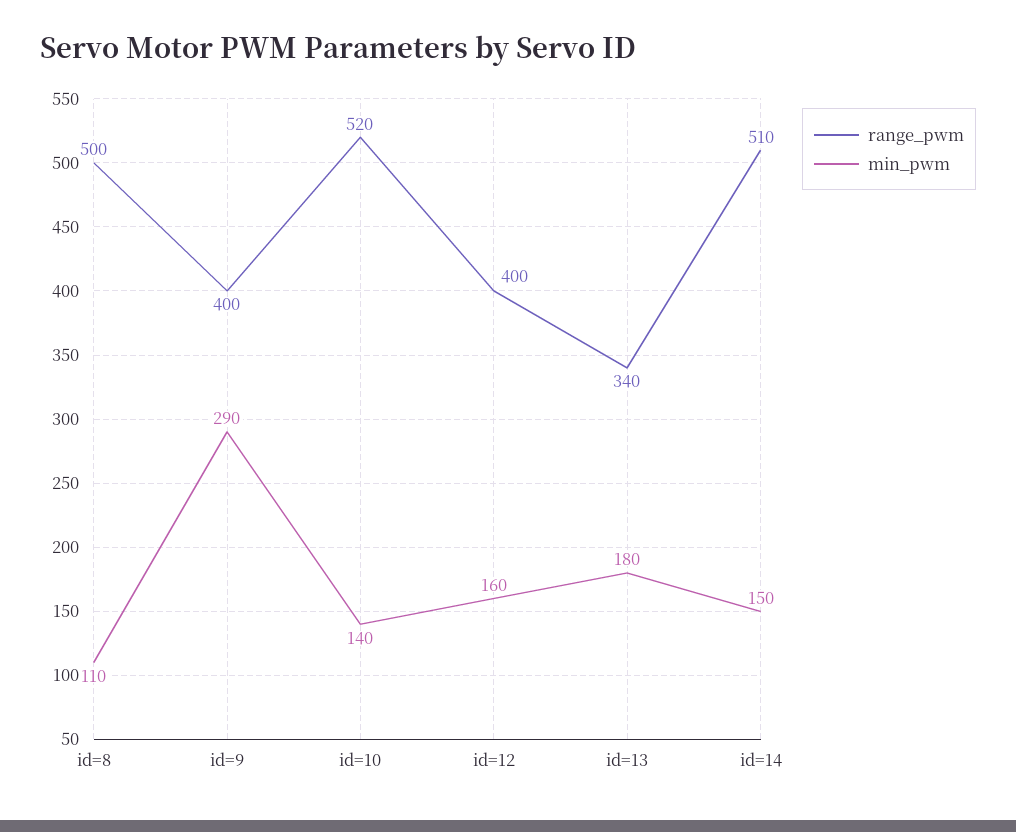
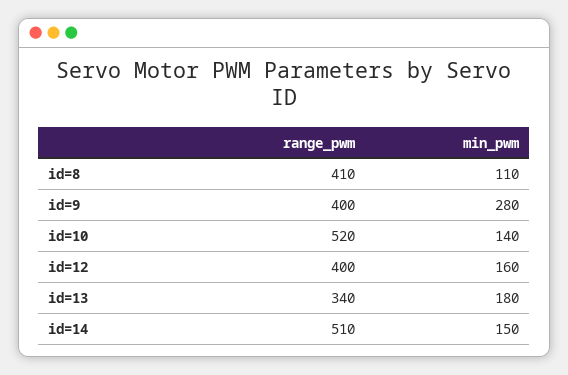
  {
    "range_pwm": {
-     "id=8": 500,
+     "id=8": 410,
      "id=9": 400,
      "id=10": 520,
      "id=12": 400,
      "id=13": 340,
      "id=14": 510
    },
    "min_pwm": {
      "id=8": 110,
-     "id=9": 290,
+     "id=9": 280,
      "id=10": 140,
      "id=12": 160,
      "id=13": 180,
      "id=14": 150
    }
  }

